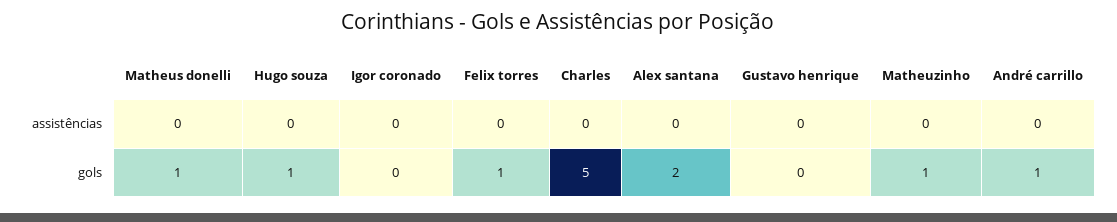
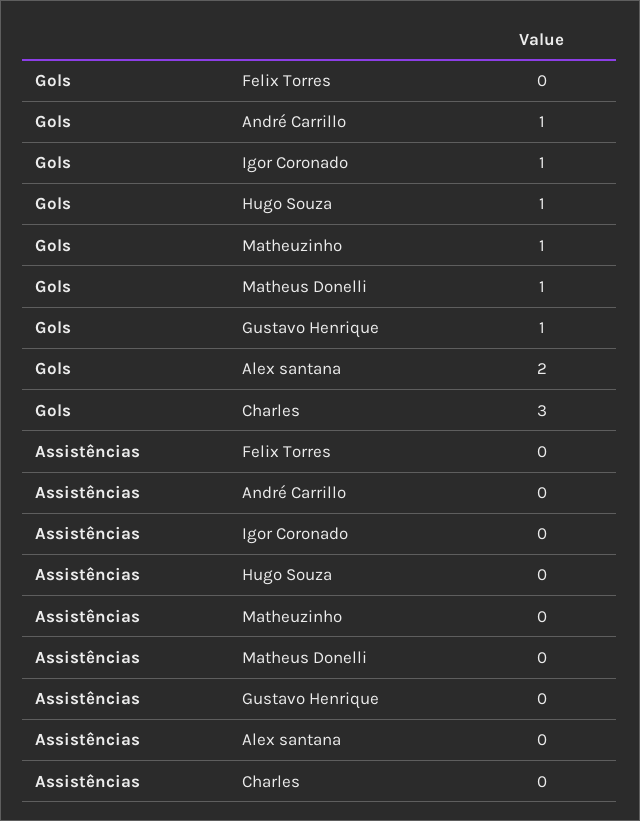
  {
    "Matheus donelli": {
      "assistências": 0,
      "gols": 1
    },
    "Hugo souza": {
      "assistências": 0,
      "gols": 1
    },
    "Igor coronado": {
      "assistências": 0,
-     "gols": 0
+     "gols": 1
    },
    "Felix torres": {
      "assistências": 0,
-     "gols": 1
+     "gols": 0
    },
    "Charles": {
      "assistências": 0,
-     "gols": 5
+     "gols": 3
    },
    "Alex santana": {
      "assistências": 0,
      "gols": 2
    },
    "Gustavo henrique": {
      "assistências": 0,
-     "gols": 0
+     "gols": 1
    },
    "Matheuzinho": {
      "assistências": 0,
      "gols": 1
    },
    "André carrillo": {
      "assistências": 0,
      "gols": 1
    }
  }

